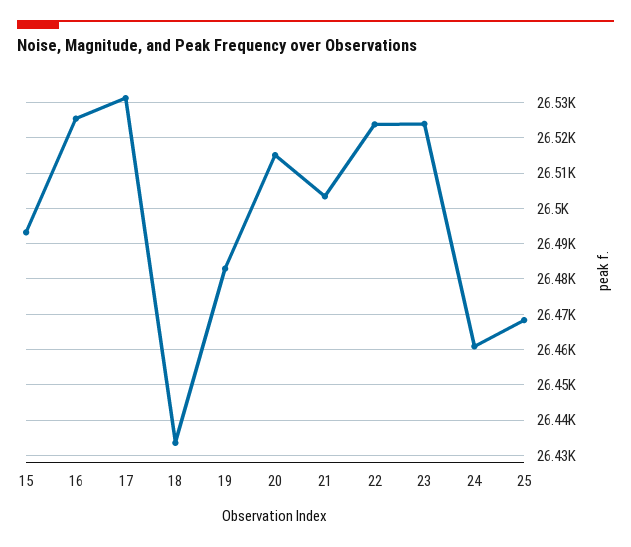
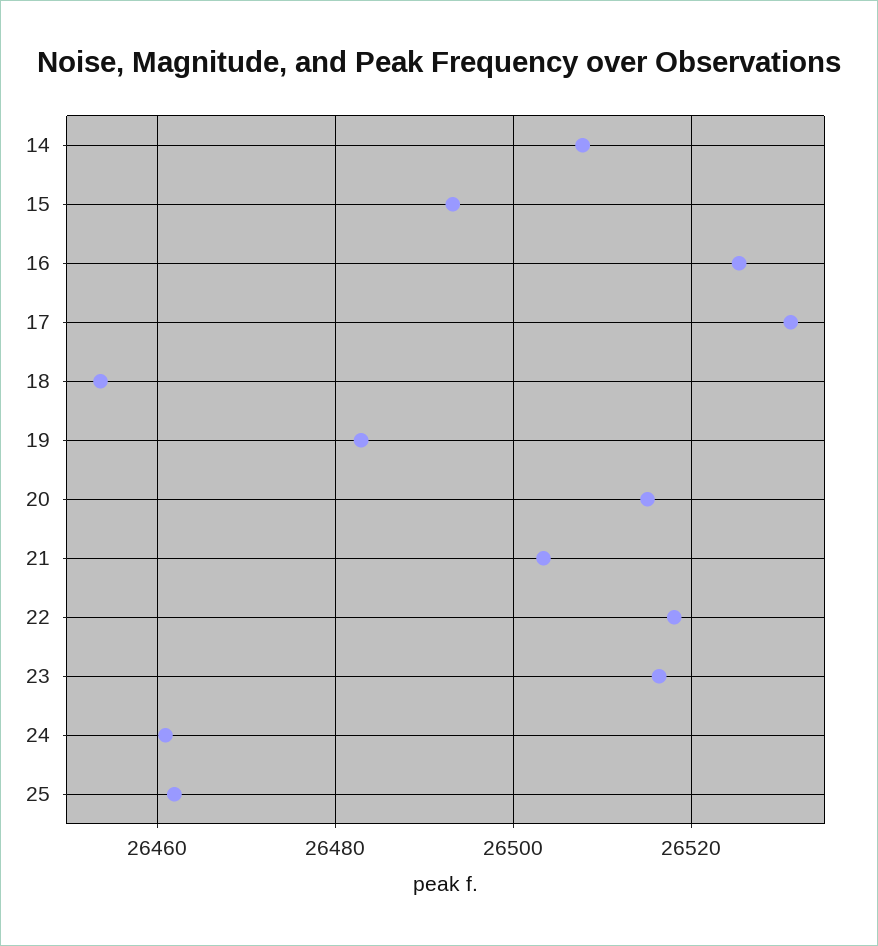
  {
    "15": 26494,
    "16": 26526,
    "17": 26532,
-   "18": 26434,
+   "18": 26454,
    "19": 26482,
    "20": 26516,
    "21": 26504,
-   "22": 26524,
+   "22": 26518,
-   "23": 26524,
+   "23": 26516,
    "24": 26460,
-   "25": 26468
+   "25": 26462,
+   "14": 26508
  }

